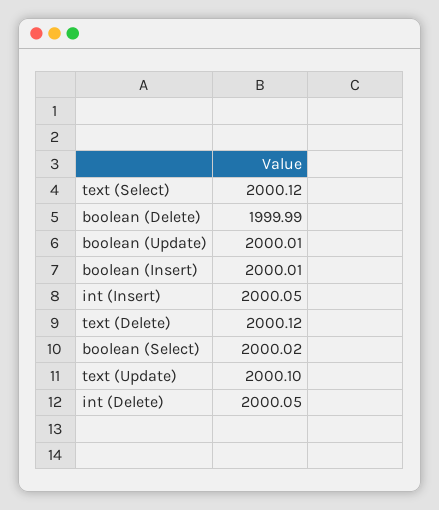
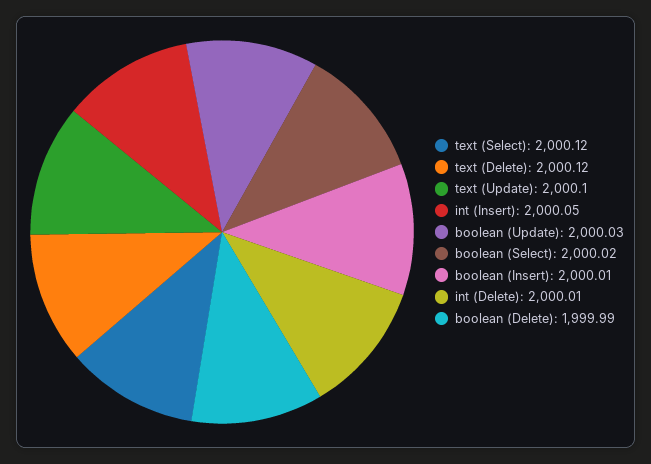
  {
    "text (Select)": 2000.12,
    "boolean (Delete)": 1999.99,
-   "boolean (Update)": 2000.01,
+   "boolean (Update)": 2000.03,
    "boolean (Insert)": 2000.01,
    "int (Insert)": 2000.05,
    "text (Delete)": 2000.12,
    "boolean (Select)": 2000.02,
    "text (Update)": 2000.1,
-   "int (Delete)": 2000.05
+   "int (Delete)": 2000.01
  }

